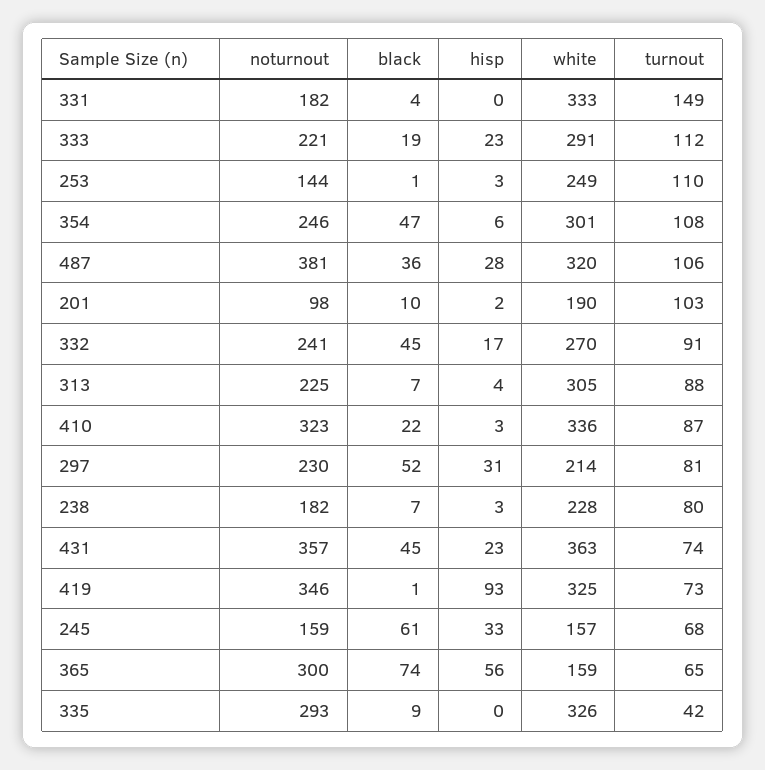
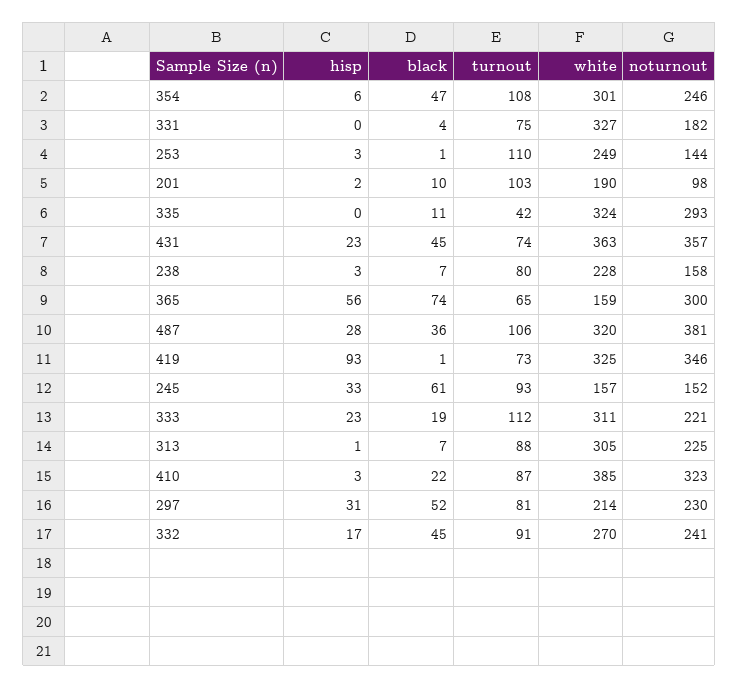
  {
    "noturnout": {
      "331": 182,
      "333": 221,
      "253": 144,
      "354": 246,
      "487": 381,
      "201": 98,
      "332": 241,
      "313": 225,
      "410": 323,
      "297": 230,
-     "238": 182,
+     "238": 158,
      "431": 357,
      "419": 346,
-     "245": 159,
+     "245": 152,
      "365": 300,
      "335": 293
    },
    "black": {
      "331": 4,
      "333": 19,
      "253": 1,
      "354": 47,
      "487": 36,
      "201": 10,
      "332": 45,
      "313": 7,
      "410": 22,
      "297": 52,
      "238": 7,
      "431": 45,
      "419": 1,
      "245": 61,
      "365": 74,
-     "335": 9
+     "335": 11
    },
    "hisp": {
      "331": 0,
      "333": 23,
      "253": 3,
      "354": 6,
      "487": 28,
      "201": 2,
      "332": 17,
-     "313": 4,
+     "313": 1,
      "410": 3,
      "297": 31,
      "238": 3,
      "431": 23,
      "419": 93,
      "245": 33,
      "365": 56,
      "335": 0
    },
    "white": {
-     "331": 333,
+     "331": 327,
-     "333": 291,
+     "333": 311,
      "253": 249,
      "354": 301,
      "487": 320,
      "201": 190,
      "332": 270,
      "313": 305,
-     "410": 336,
+     "410": 385,
      "297": 214,
      "238": 228,
      "431": 363,
      "419": 325,
      "245": 157,
      "365": 159,
-     "335": 326
+     "335": 324
    },
    "turnout": {
-     "331": 149,
+     "331": 75,
      "333": 112,
      "253": 110,
      "354": 108,
      "487": 106,
      "201": 103,
      "332": 91,
      "313": 88,
      "410": 87,
      "297": 81,
      "238": 80,
      "431": 74,
      "419": 73,
-     "245": 68,
+     "245": 93,
      "365": 65,
      "335": 42
    }
  }

